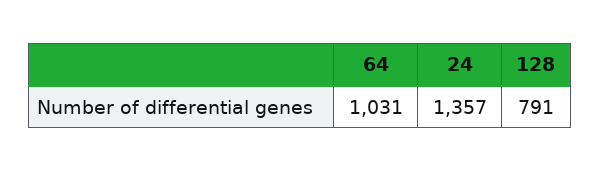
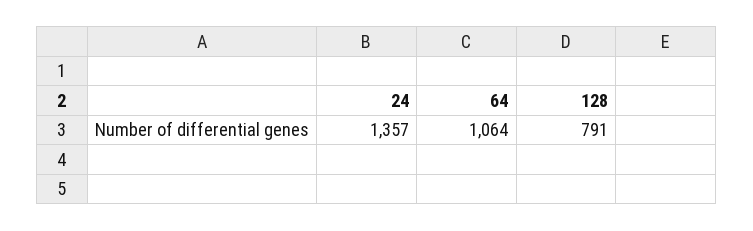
  {
-   "64": 1031,
+   "64": 1064,
    "24": 1357,
    "128": 791
  }

